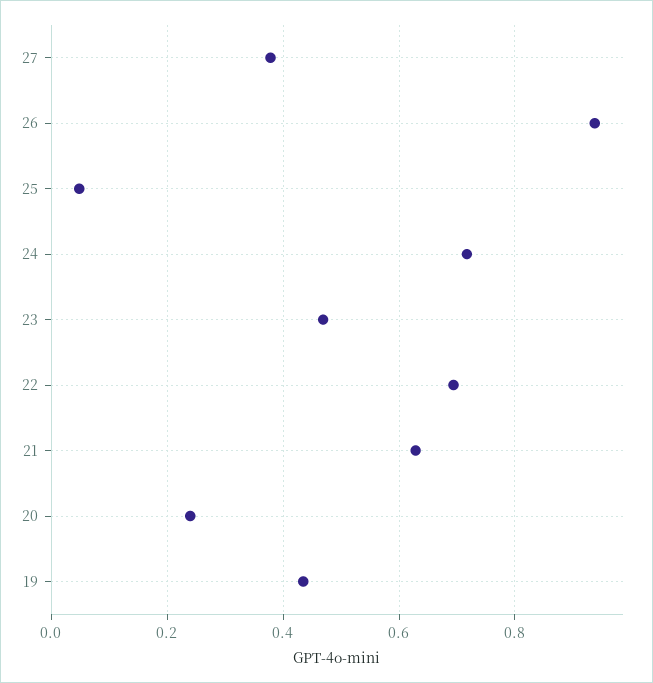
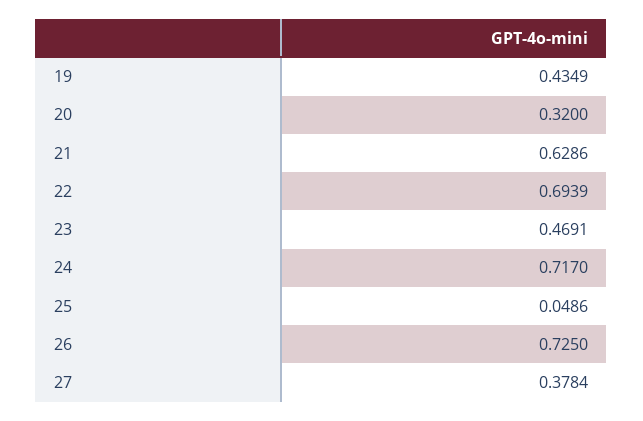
  {
    "27": 0.3784,
-   "26": 0.94,
+   "26": 0.725,
    "25": 0.0486,
    "24": 0.717,
    "23": 0.4691,
    "22": 0.6939,
    "21": 0.6286,
-   "20": 0.24,
+   "20": 0.32,
    "19": 0.4349
  }

